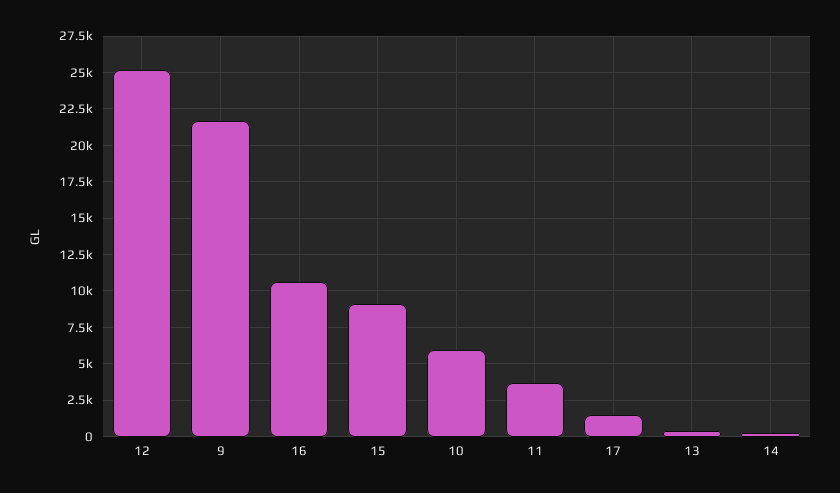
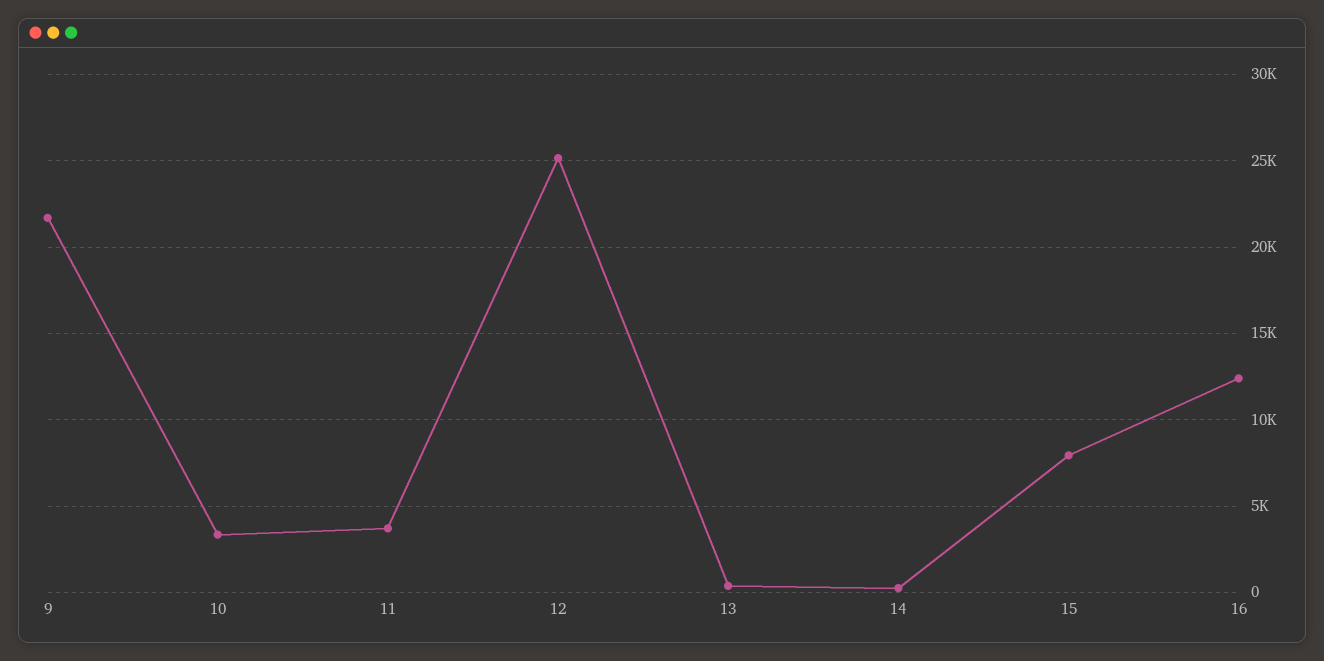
  {
    "12": 25000,
    "9": 21500,
-   "16": 10500,
+   "16": 12500,
-   "15": 9000,
+   "15": 8000,
-   "10": 6000,
+   "10": 3500,
    "11": 3500,
-   "17": 1500,
    "13": 500,
    "14": 0
  }

